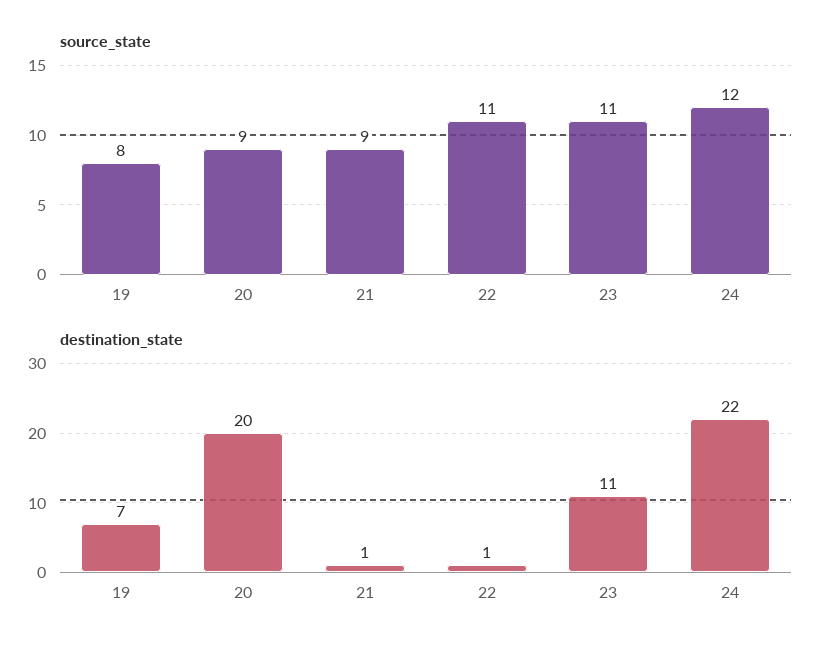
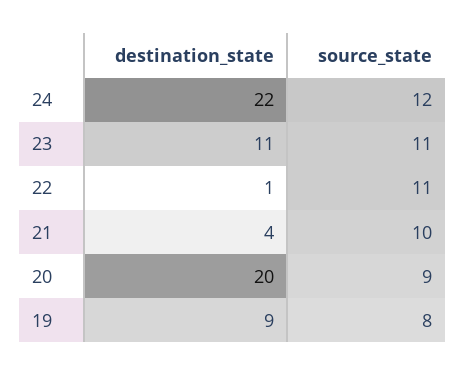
  {
    "source_state": {
      "19": 8,
      "20": 9,
-     "21": 9,
+     "21": 10,
      "22": 11,
      "23": 11,
      "24": 12
    },
    "destination_state": {
-     "19": 7,
+     "19": 9,
      "20": 20,
-     "21": 1,
+     "21": 4,
      "22": 1,
      "23": 11,
      "24": 22
    }
  }

